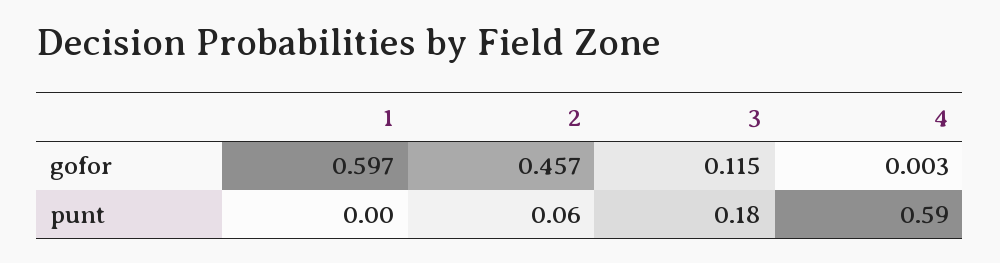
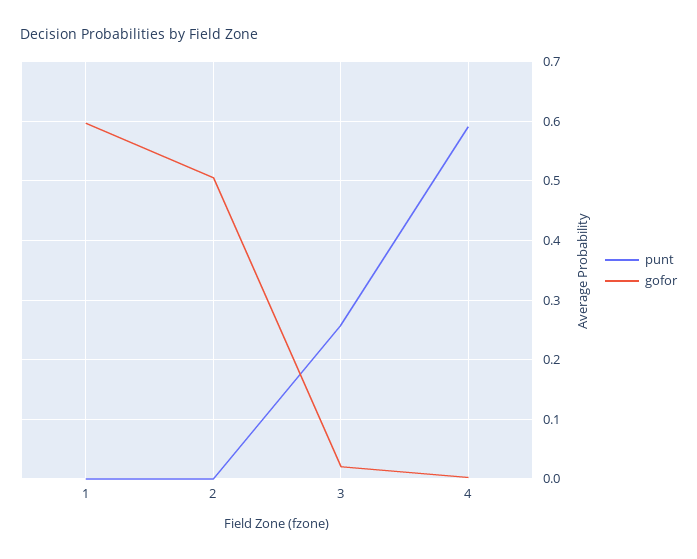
  {
    "gofor": {
      "1": 0.597,
-     "2": 0.457,
+     "2": 0.5,
-     "3": 0.115,
+     "3": 0.02,
      "4": 0.003
    },
    "punt": {
      "1": 0,
-     "2": 0.06,
+     "2": 0,
-     "3": 0.18,
+     "3": 0.26,
      "4": 0.59
    }
  }

